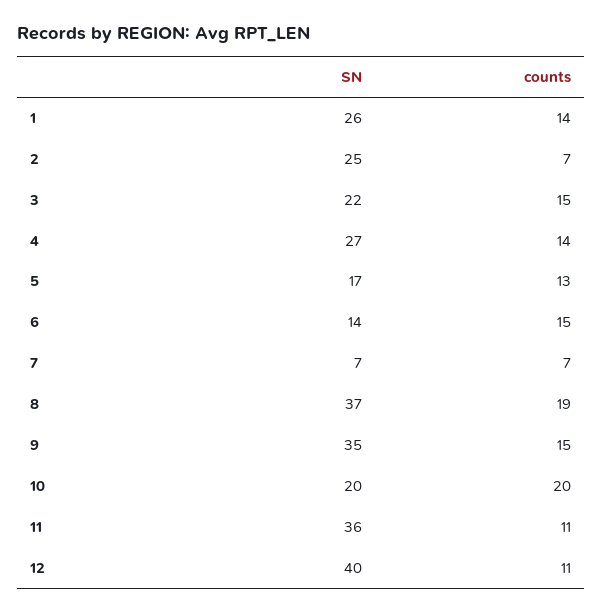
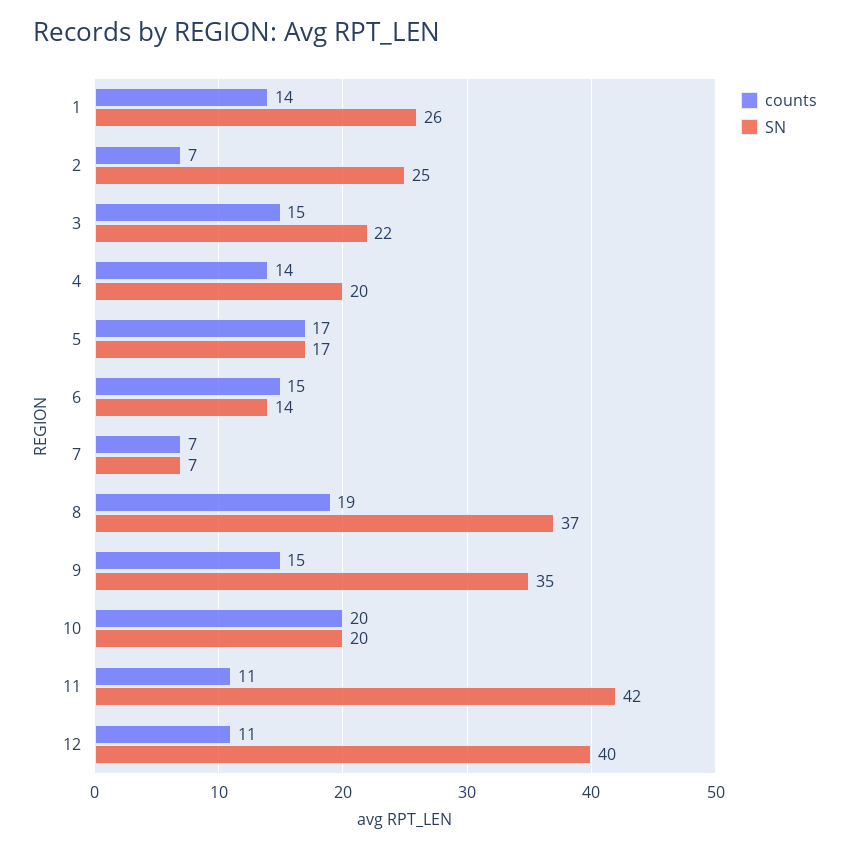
  {
    "SN": {
      "1": 26,
      "2": 25,
      "3": 22,
-     "4": 27,
+     "4": 20,
      "5": 17,
      "6": 14,
      "7": 7,
      "8": 37,
      "9": 35,
      "10": 20,
-     "11": 36,
+     "11": 42,
      "12": 40
    },
    "counts": {
      "1": 14,
      "2": 7,
      "3": 15,
      "4": 14,
-     "5": 13,
+     "5": 17,
      "6": 15,
      "7": 7,
      "8": 19,
      "9": 15,
      "10": 20,
      "11": 11,
      "12": 11
    }
  }

